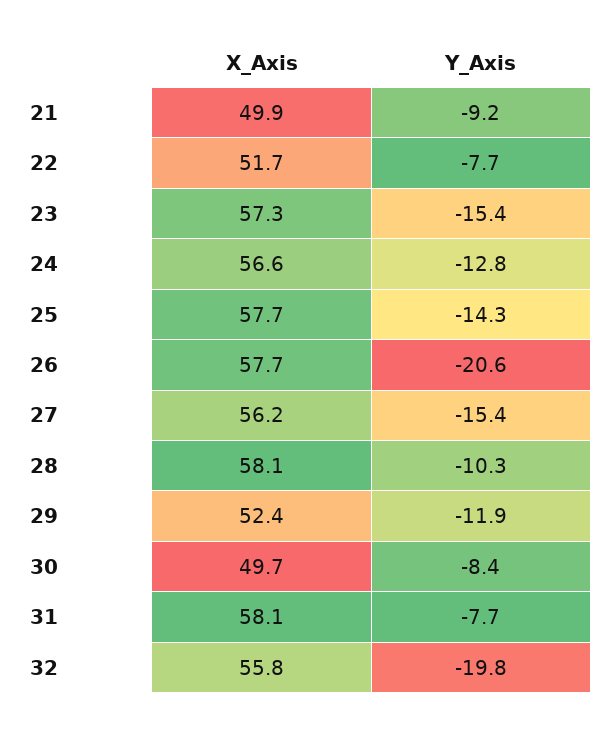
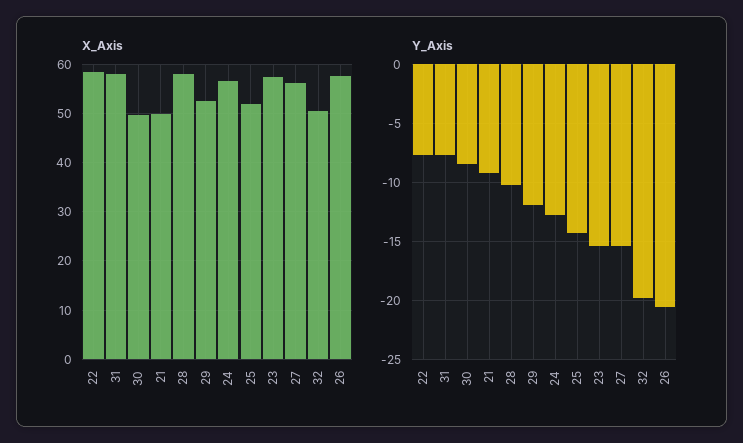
  {
    "X_Axis": {
      "21": 49.9,
-     "22": 51.7,
+     "22": 58,
      "23": 57.3,
      "24": 56.6,
-     "25": 57.7,
+     "25": 52,
      "26": 57.7,
      "27": 56.2,
      "28": 58.1,
      "29": 52.4,
      "30": 49.7,
      "31": 58.1,
-     "32": 55.8
+     "32": 50
    },
    "Y_Axis": {
      "21": -9.2,
      "22": -7.7,
      "23": -15.4,
      "24": -12.8,
      "25": -14.3,
      "26": -20.6,
      "27": -15.4,
      "28": -10.3,
      "29": -11.9,
      "30": -8.4,
      "31": -7.7,
      "32": -19.8
    }
  }

